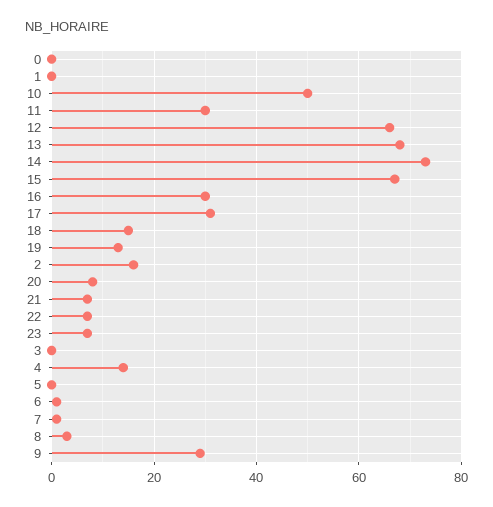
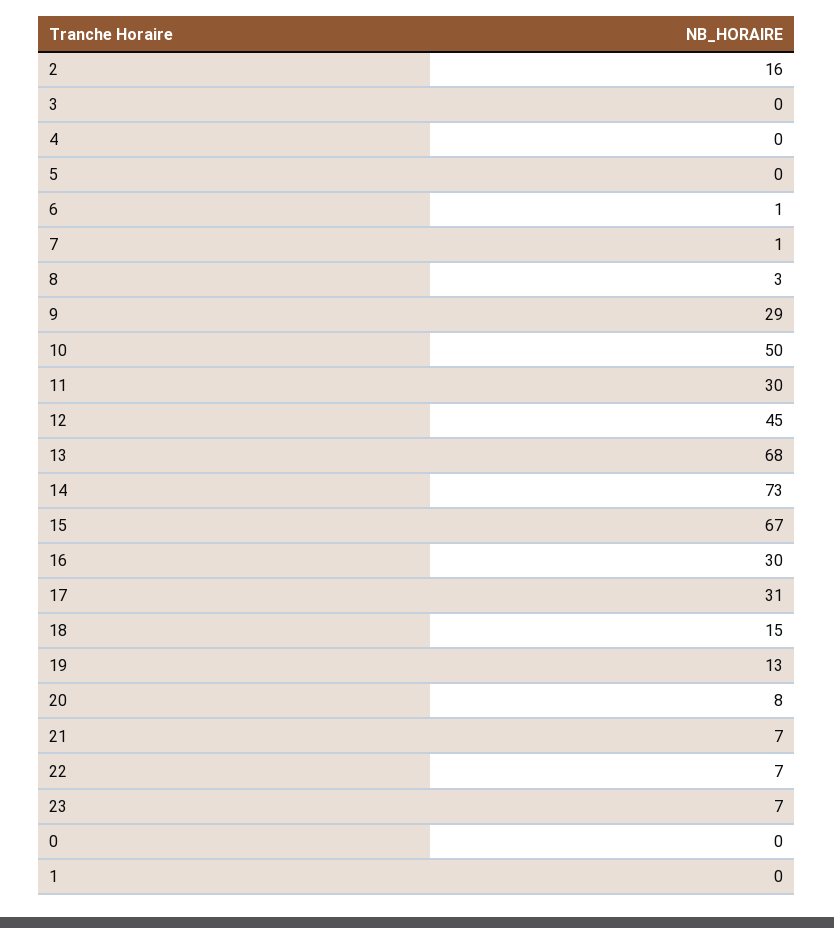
  {
    "0": 0,
    "1": 0,
    "10": 50,
    "11": 30,
-   "12": 65,
+   "12": 45,
    "13": 68,
    "14": 73,
    "15": 67,
    "16": 30,
    "17": 31,
    "18": 15,
    "19": 13,
    "2": 16,
    "20": 8,
    "21": 7,
    "22": 7,
    "23": 7,
    "3": 0,
-   "4": 15,
+   "4": 0,
    "5": 0,
    "6": 1,
    "7": 1,
    "8": 3,
    "9": 29
  }

